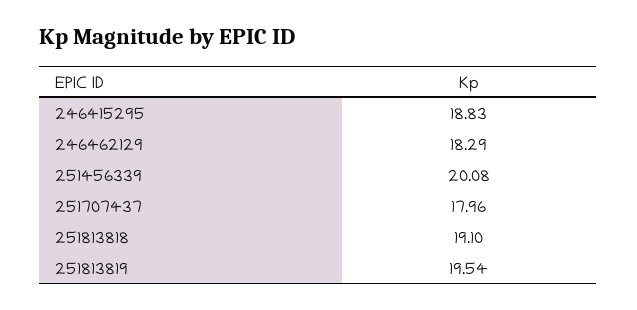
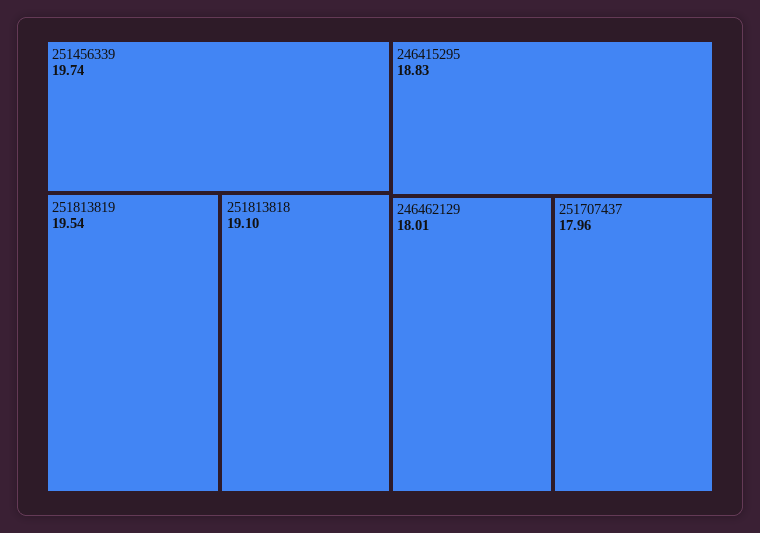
  {
    "246415295": 18.83,
-   "246462129": 18.29,
+   "246462129": 18.01,
-   "251456339": 20.08,
+   "251456339": 19.74,
    "251707437": 17.96,
    "251813818": 19.1,
    "251813819": 19.54
  }

